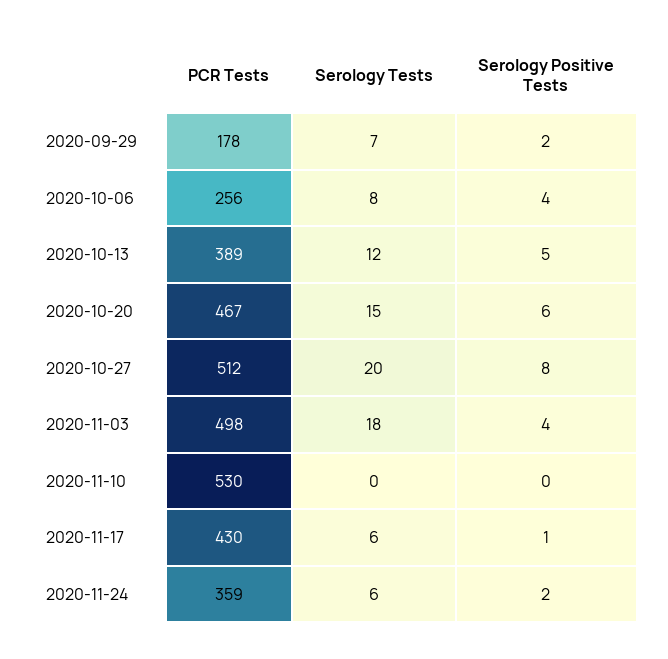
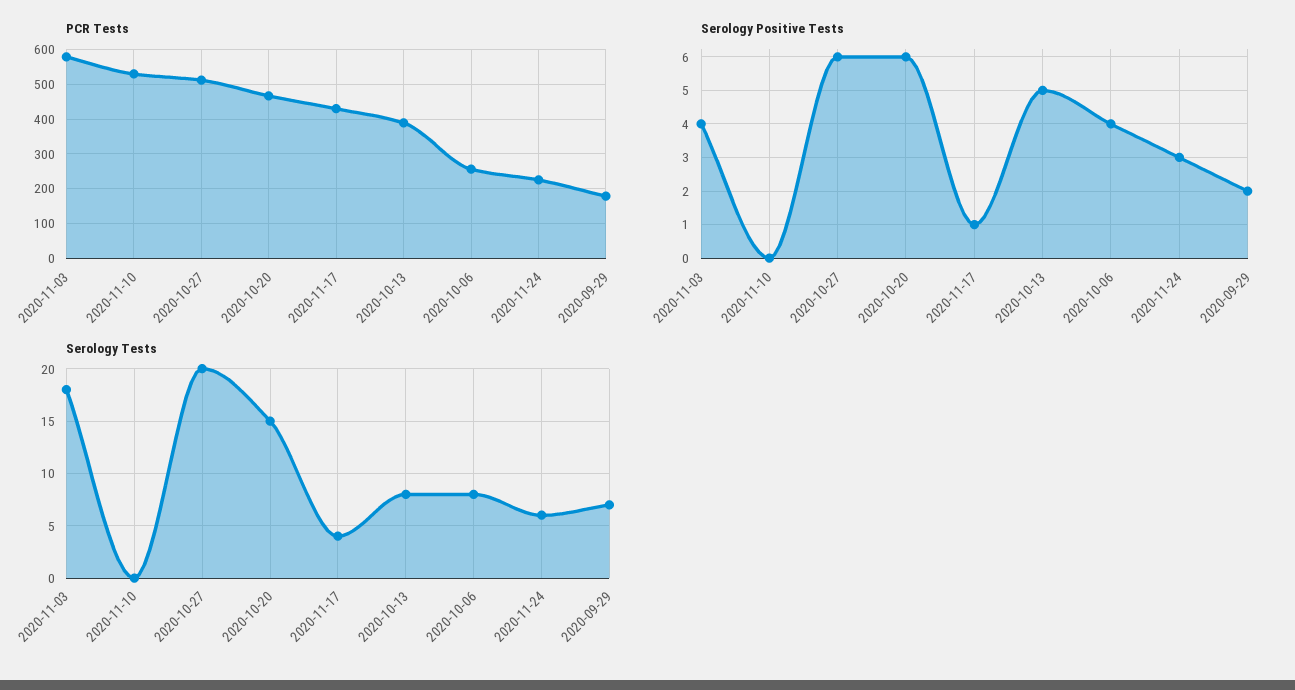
  {
    "PCR Tests": {
      "2020-09-29": 178,
      "2020-10-06": 256,
      "2020-10-13": 389,
      "2020-10-20": 467,
      "2020-10-27": 512,
-     "2020-11-03": 498,
+     "2020-11-03": 580,
      "2020-11-10": 530,
      "2020-11-17": 430,
-     "2020-11-24": 359
+     "2020-11-24": 220
    },
    "Serology Tests": {
      "2020-09-29": 7,
      "2020-10-06": 8,
-     "2020-10-13": 12,
+     "2020-10-13": 8,
      "2020-10-20": 15,
      "2020-10-27": 20,
      "2020-11-03": 18,
      "2020-11-10": 0,
-     "2020-11-17": 6,
+     "2020-11-17": 4,
      "2020-11-24": 6
    },
    "Serology Positive Tests": {
      "2020-09-29": 2,
      "2020-10-06": 4,
      "2020-10-13": 5,
      "2020-10-20": 6,
-     "2020-10-27": 8,
+     "2020-10-27": 6,
      "2020-11-03": 4,
      "2020-11-10": 0,
      "2020-11-17": 1,
-     "2020-11-24": 2
+     "2020-11-24": 3
    }
  }

